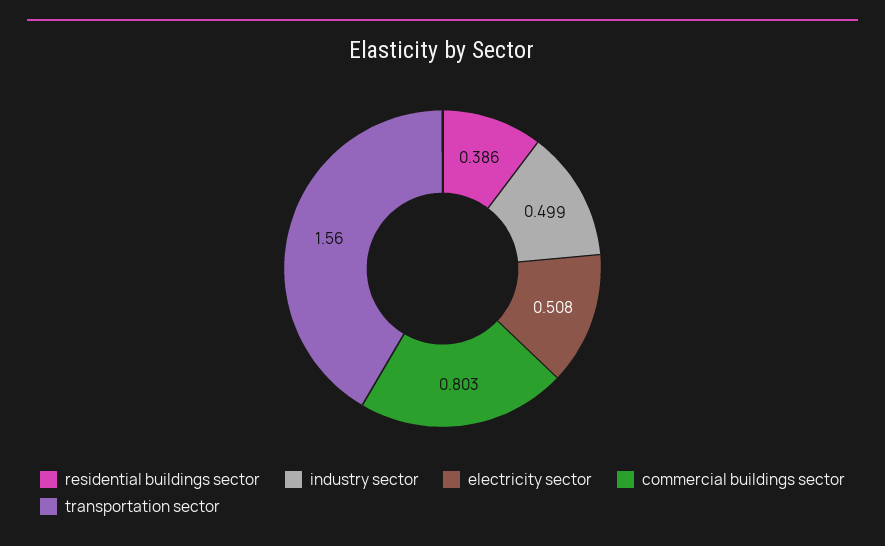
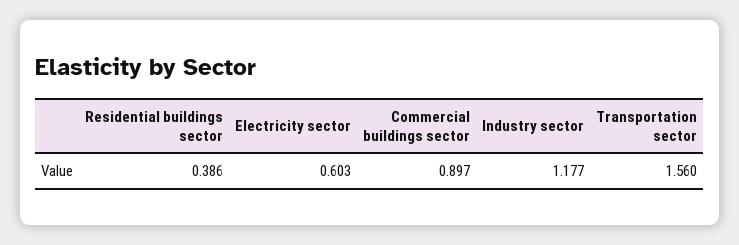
  {
    "residential buildings sector": 0.386,
-   "industry sector": 0.499,
+   "industry sector": 1.177,
-   "electricity sector": 0.508,
+   "electricity sector": 0.603,
-   "commercial buildings sector": 0.803,
+   "commercial buildings sector": 0.897,
    "transportation sector": 1.56
  }

